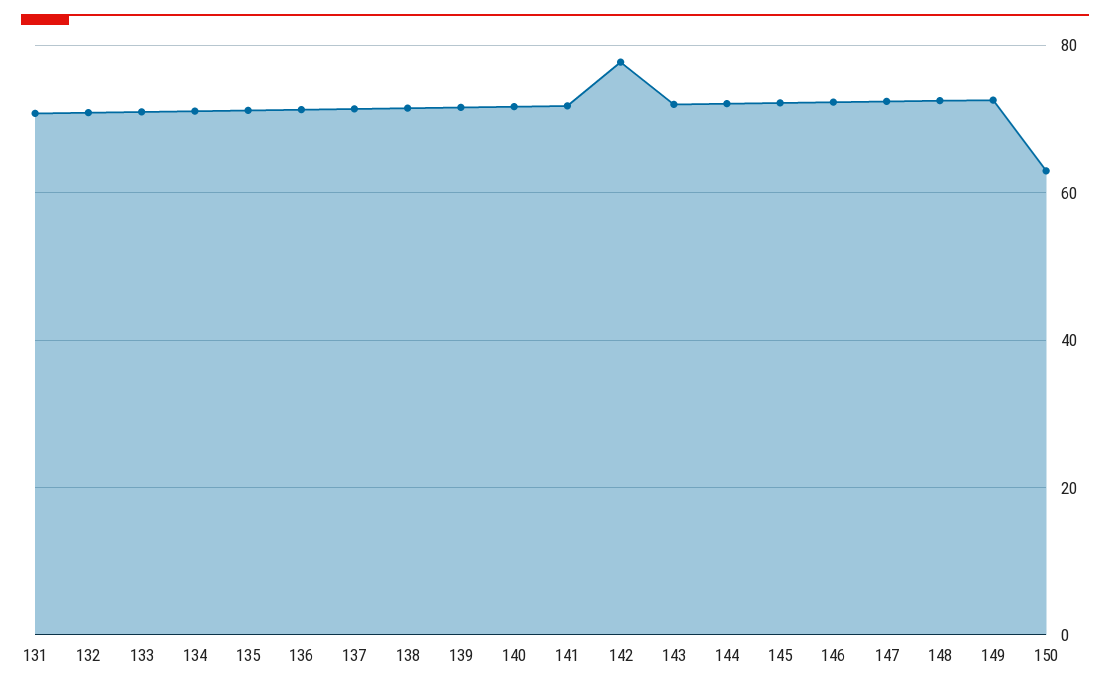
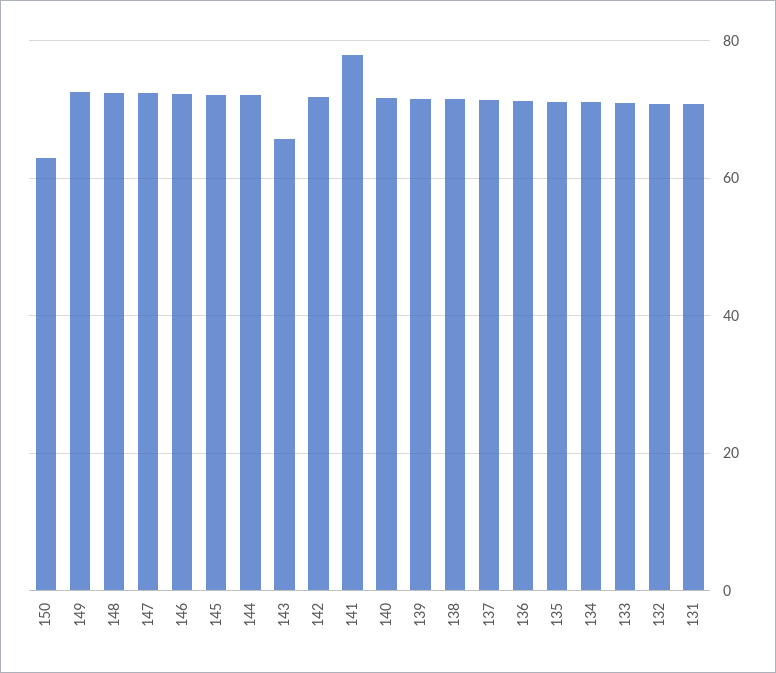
  {
    "131": 70,
    "132": 70,
    "133": 70,
    "134": 72,
    "135": 72,
    "136": 72,
    "137": 72,
    "138": 72,
    "139": 72,
    "140": 72,
-   "141": 72,
+   "141": 78,
-   "142": 78,
+   "142": 72,
-   "143": 72,
+   "143": 66,
    "144": 72,
    "145": 72,
    "146": 72,
    "147": 72,
    "148": 72,
    "149": 72,
    "150": 62
  }

